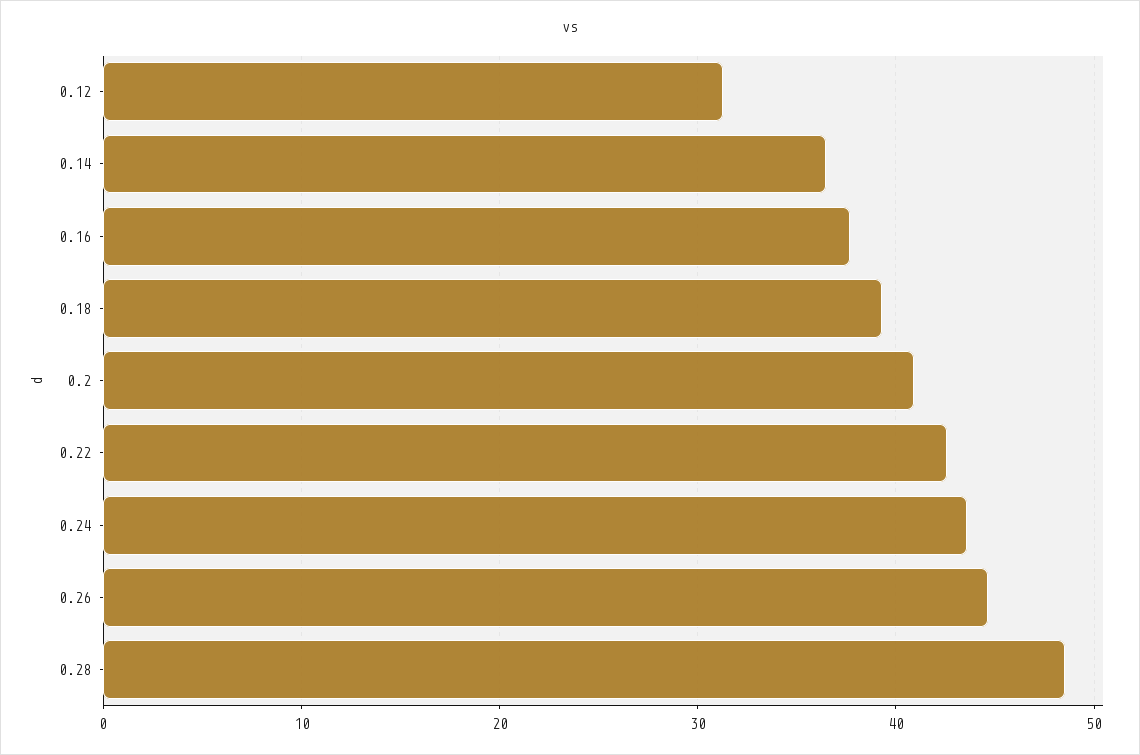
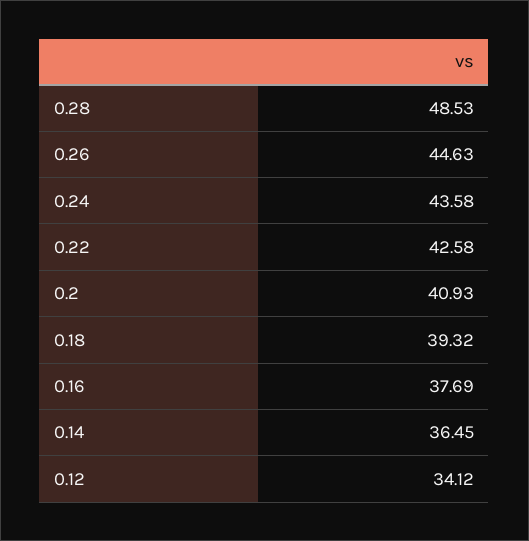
  {
-   "0.12": 31,
+   "0.12": 34.12,
    "0.14": 36.45,
    "0.16": 37.69,
    "0.18": 39.32,
    "0.2": 40.93,
    "0.22": 42.58,
    "0.24": 43.58,
    "0.26": 44.63,
    "0.28": 48.53
  }

